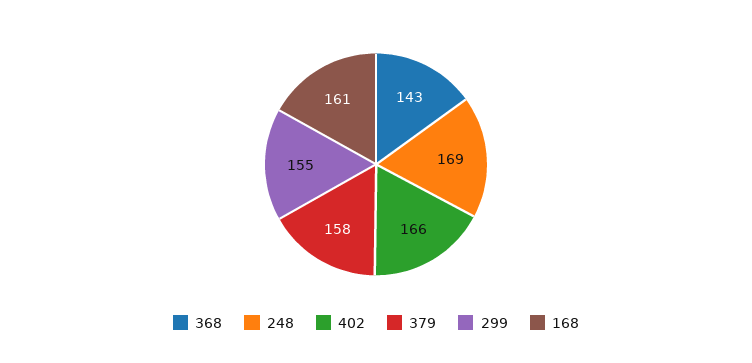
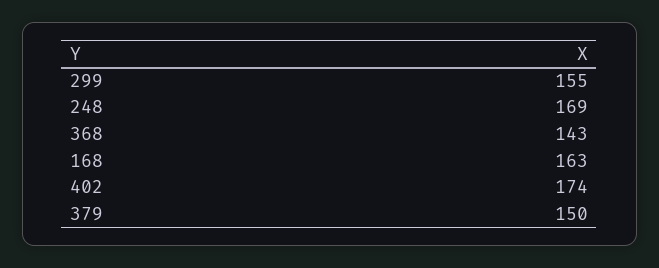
  {
    "368": 143,
    "248": 169,
-   "402": 166,
+   "402": 174,
-   "379": 158,
+   "379": 150,
    "299": 155,
-   "168": 161
+   "168": 163
  }

